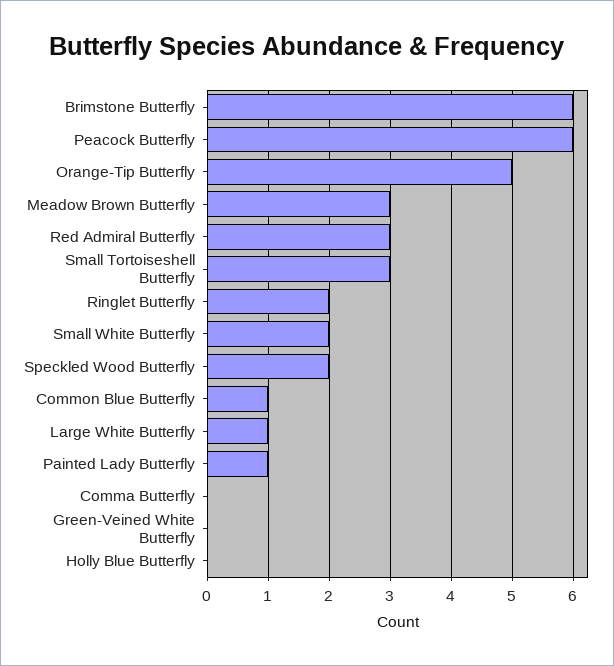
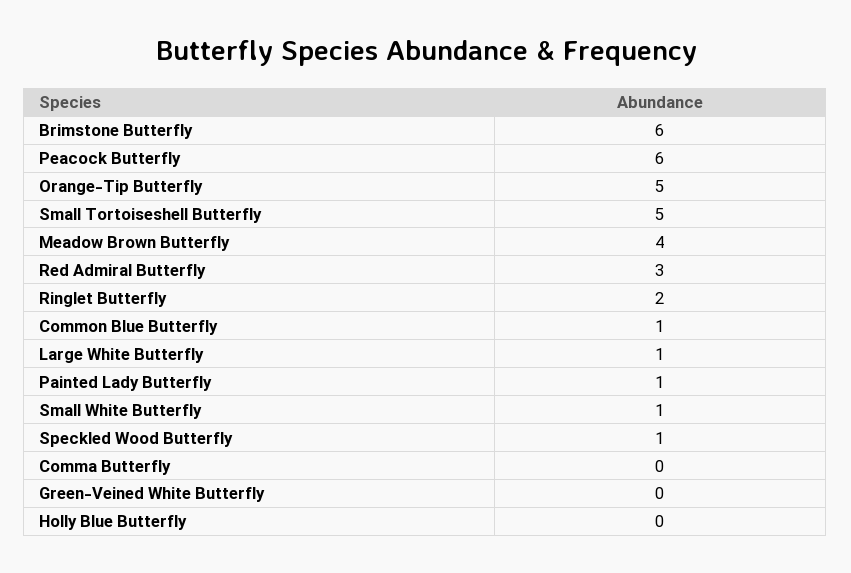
  {
    "Brimstone Butterfly": 6,
    "Peacock Butterfly": 6,
    "Orange-Tip Butterfly": 5,
-   "Meadow Brown Butterfly": 3,
+   "Meadow Brown Butterfly": 4,
    "Red Admiral Butterfly": 3,
-   "Small Tortoiseshell Butterfly": 3,
+   "Small Tortoiseshell Butterfly": 5,
    "Ringlet Butterfly": 2,
-   "Small White Butterfly": 2,
+   "Small White Butterfly": 1,
-   "Speckled Wood Butterfly": 2,
+   "Speckled Wood Butterfly": 1,
    "Common Blue Butterfly": 1,
    "Large White Butterfly": 1,
    "Painted Lady Butterfly": 1,
    "Comma Butterfly": 0,
    "Green-Veined White Butterfly": 0,
    "Holly Blue Butterfly": 0
  }

